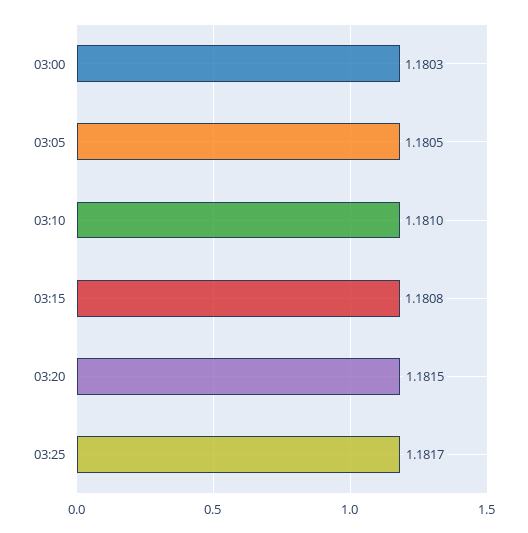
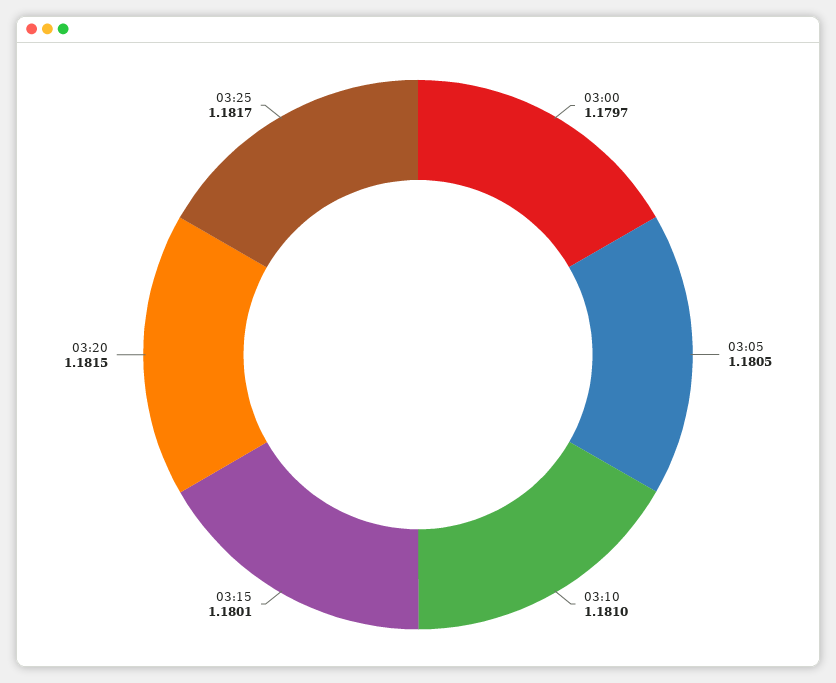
  {
-   "03:00": 1.1803,
+   "03:00": 1.1797,
    "03:05": 1.1805,
    "03:10": 1.181,
-   "03:15": 1.1808,
+   "03:15": 1.1801,
    "03:20": 1.1815,
    "03:25": 1.1817
  }

